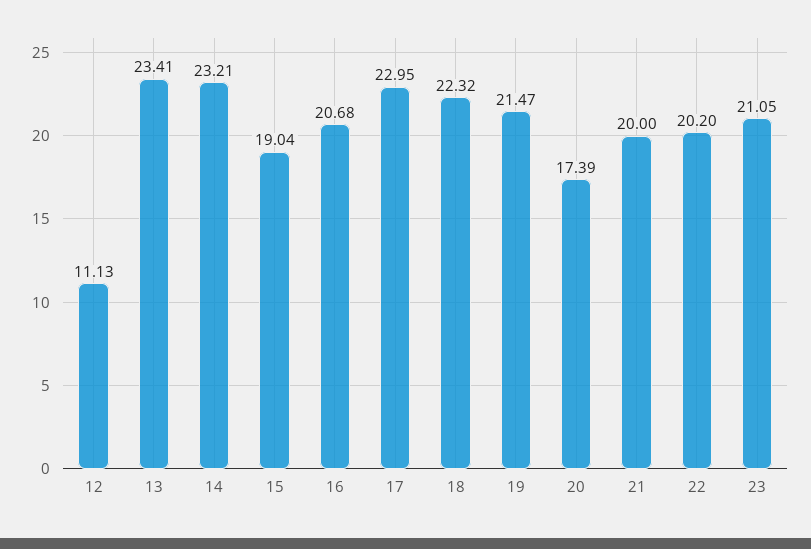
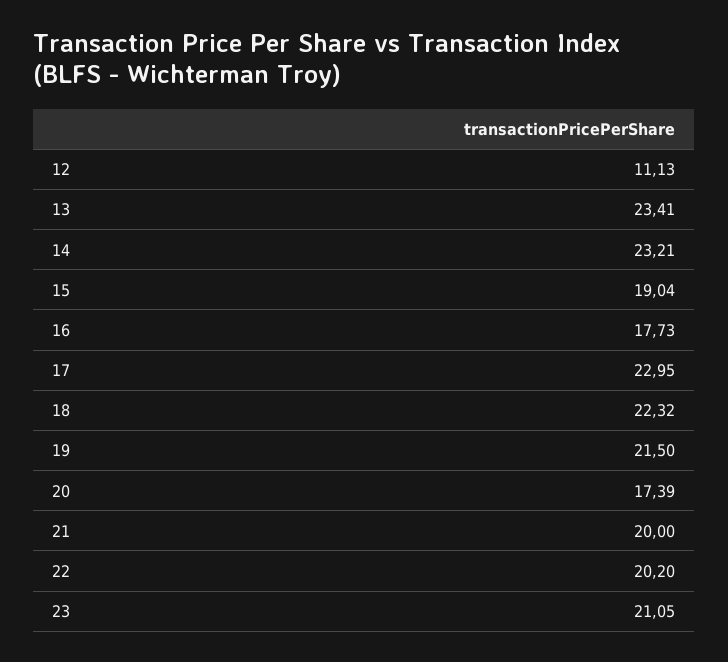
  {
    "12": 11.13,
    "13": 23.41,
    "14": 23.21,
    "15": 19.04,
-   "16": 20.68,
+   "16": 17.73,
    "17": 22.95,
    "18": 22.32,
-   "19": 21.47,
+   "19": 21.5,
    "20": 17.39,
    "21": 20,
    "22": 20.2,
    "23": 21.05
  }

